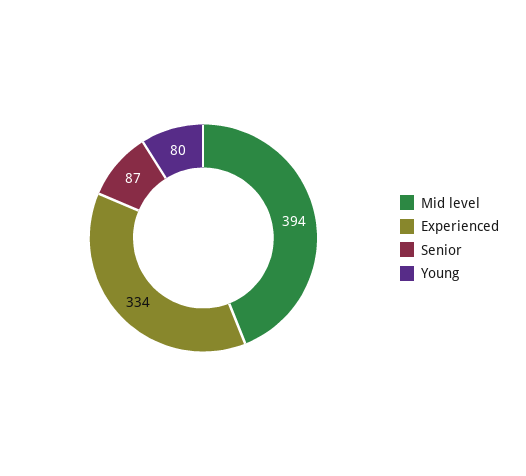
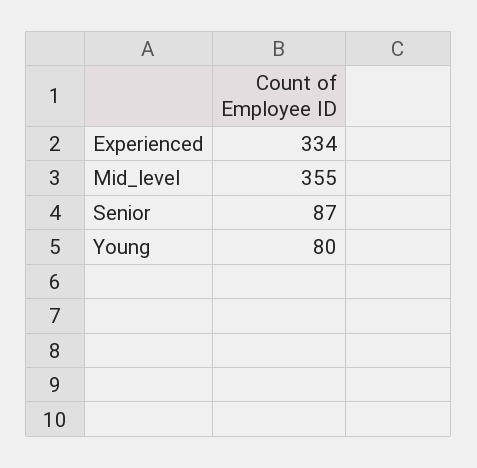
  {
-   "Mid level": 394,
+   "Mid level": 355,
    "Experienced": 334,
    "Senior": 87,
    "Young": 80
  }

